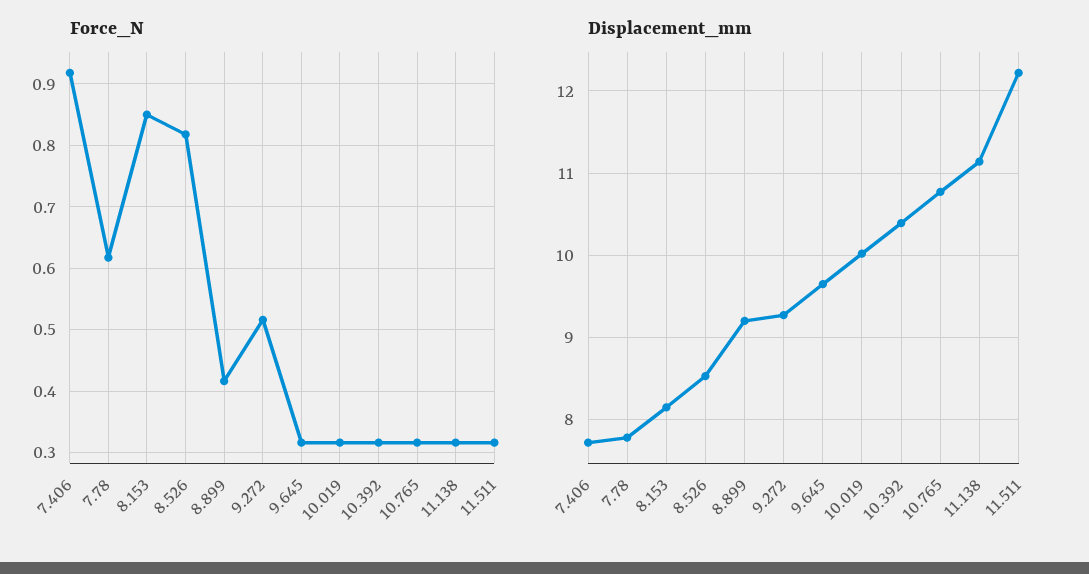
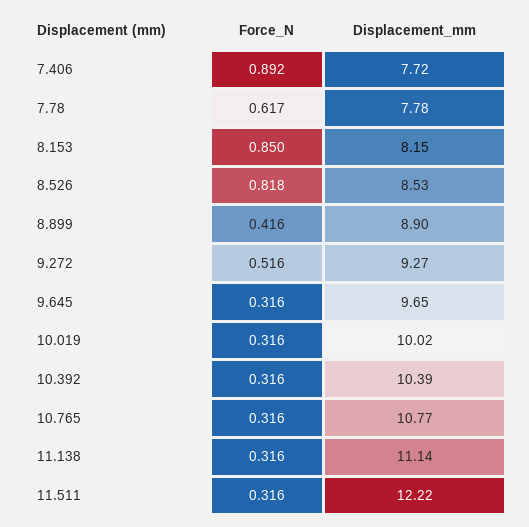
  {
    "Force_N": {
-     "7.406": 0.92,
+     "7.406": 0.892,
      "7.78": 0.617,
      "8.153": 0.85,
      "8.526": 0.818,
      "8.899": 0.416,
      "9.272": 0.516,
      "9.645": 0.316,
      "10.019": 0.316,
      "10.392": 0.316,
      "10.765": 0.316,
      "11.138": 0.316,
      "11.511": 0.316
    },
    "Displacement_mm": {
      "7.406": 7.72,
      "7.78": 7.78,
      "8.153": 8.15,
      "8.526": 8.53,
-     "8.899": 9.2,
+     "8.899": 8.9,
      "9.272": 9.27,
      "9.645": 9.65,
      "10.019": 10.02,
      "10.392": 10.39,
      "10.765": 10.77,
      "11.138": 11.14,
      "11.511": 12.22
    }
  }

